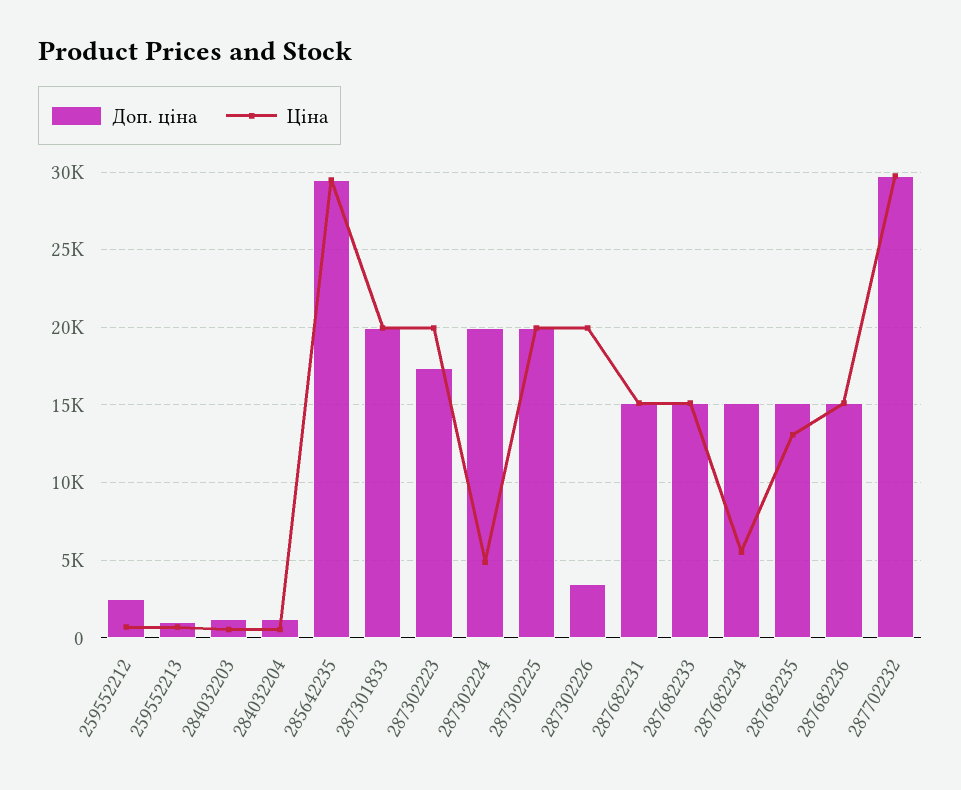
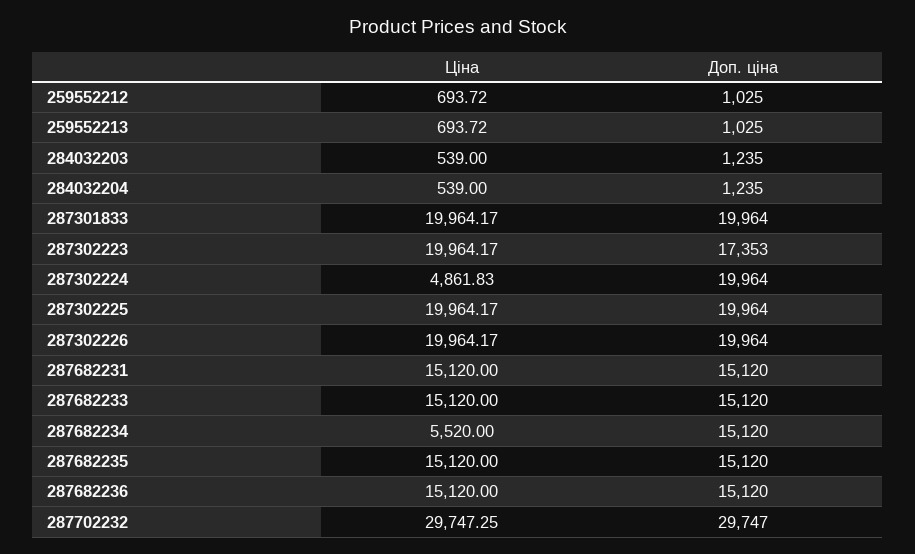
  {
    "Доп. ціна": {
-     "259552212": 2500,
+     "259552212": 1025,
      "259552213": 1025,
      "284032203": 1235,
      "284032204": 1235,
-     "285642235": 29500,
      "287301833": 19964,
      "287302223": 17353,
      "287302224": 19964,
      "287302225": 19964,
-     "287302226": 3500,
+     "287302226": 19964,
      "287682231": 15120,
      "287682233": 15120,
      "287682234": 15120,
      "287682235": 15120,
      "287682236": 15120,
      "287702232": 29747
    },
    "Ціна": {
      "259552212": 693.72,
      "259552213": 693.72,
      "284032203": 539,
      "284032204": 539,
-     "285642235": 29500,
      "287301833": 19964.17,
      "287302223": 19964.17,
      "287302224": 4861.83,
      "287302225": 19964.17,
      "287302226": 19964.17,
      "287682231": 15120,
      "287682233": 15120,
      "287682234": 5520,
-     "287682235": 13000,
+     "287682235": 15120,
      "287682236": 15120,
      "287702232": 29747.25
    }
  }

